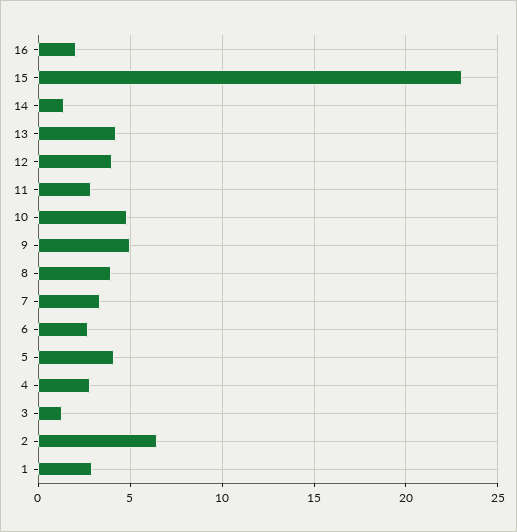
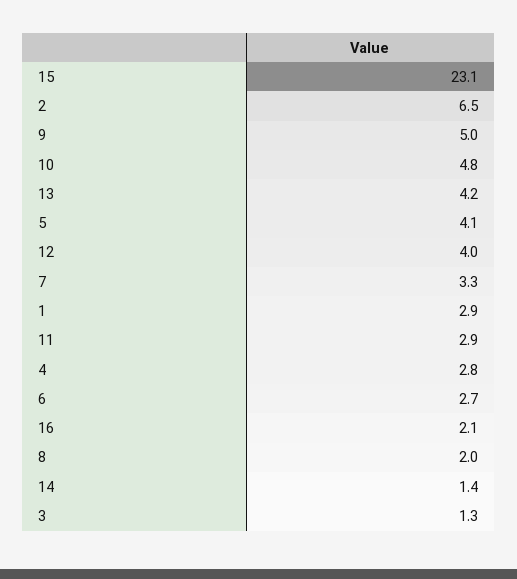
  {
    "16": 2.1,
    "15": 23.1,
    "14": 1.4,
    "13": 4.2,
    "12": 4,
    "11": 2.9,
    "10": 4.8,
    "9": 5,
-   "8": 4,
+   "8": 2,
    "7": 3.3,
    "6": 2.7,
    "5": 4.1,
    "4": 2.8,
    "3": 1.3,
    "2": 6.5,
    "1": 2.9
  }

